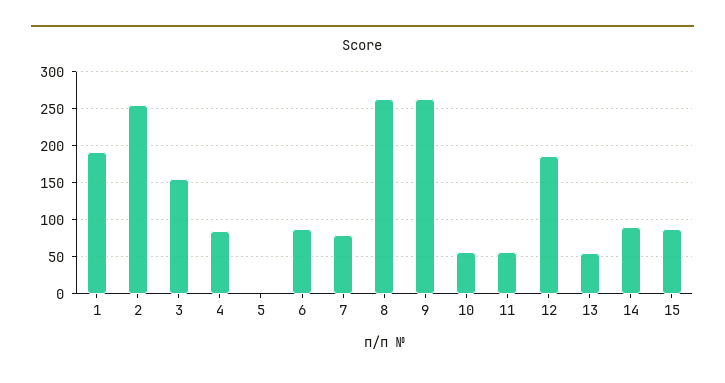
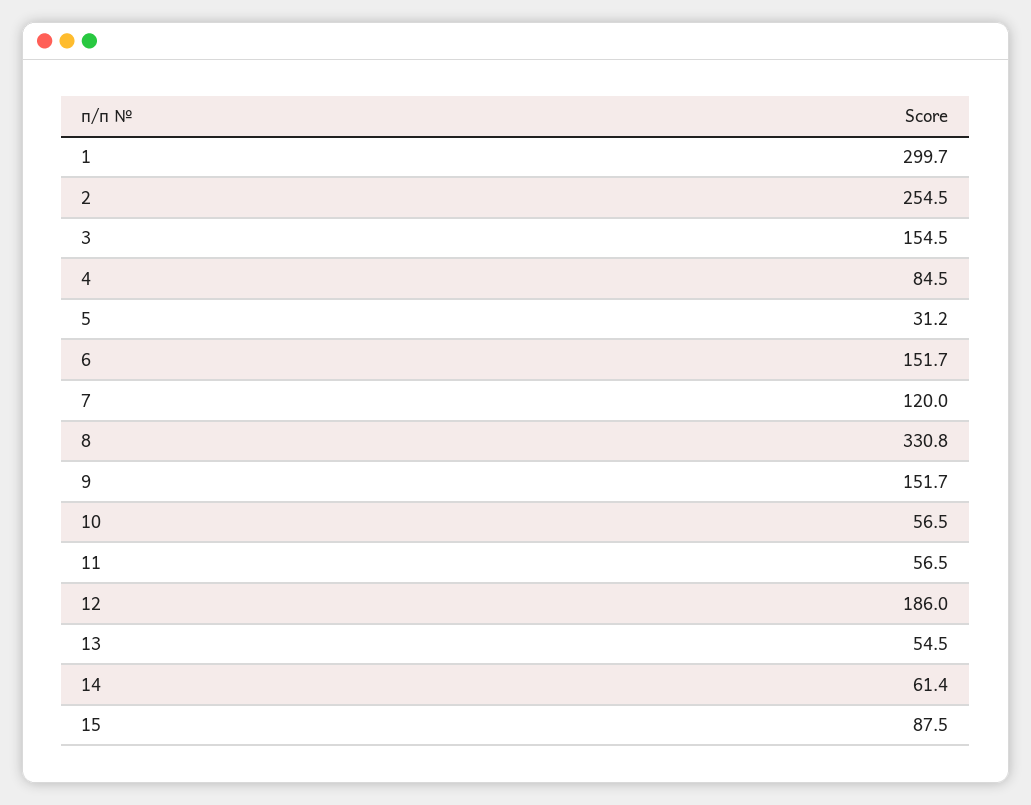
  {
-   "1": 190,
+   "1": 299.7,
    "2": 254.5,
    "3": 154.5,
    "4": 84.5,
-   "5": 0,
+   "5": 31.2,
-   "6": 90,
+   "6": 151.7,
-   "7": 80,
+   "7": 120,
-   "8": 260,
+   "8": 330.8,
-   "9": 260,
+   "9": 151.7,
    "10": 56.5,
    "11": 56.5,
    "12": 186,
    "13": 54.5,
-   "14": 90,
+   "14": 61.4,
    "15": 87.5
  }

